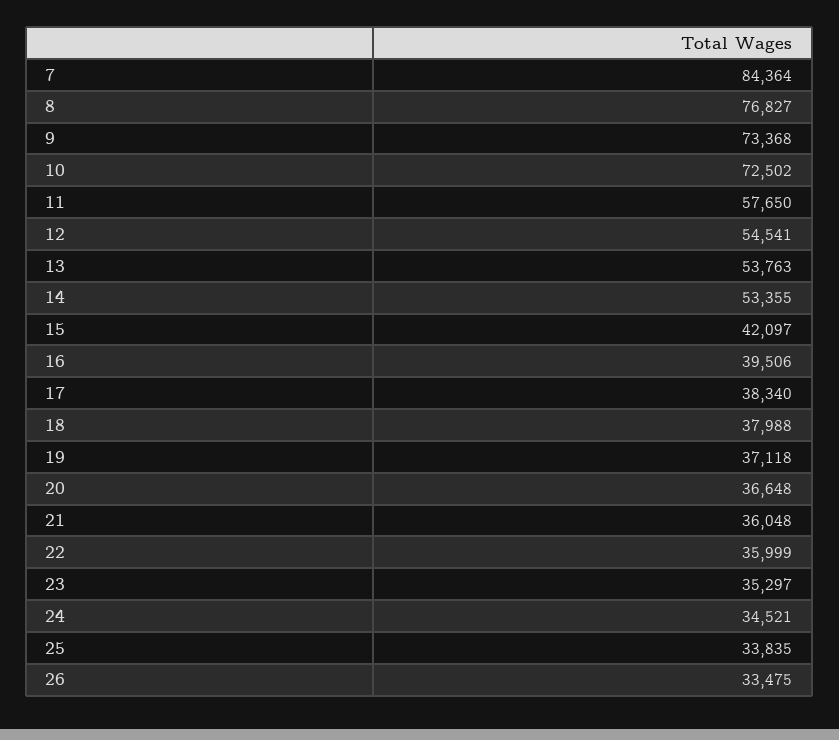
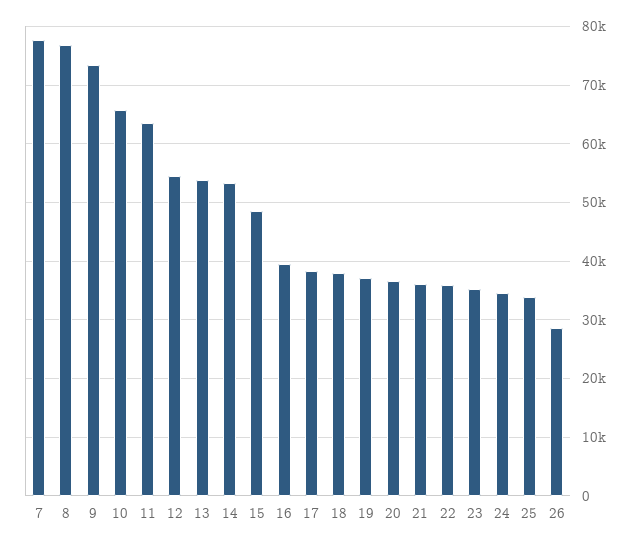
  {
-   "7": 84364,
+   "7": 78000,
    "8": 76827,
    "9": 73368,
-   "10": 72502,
+   "10": 66000,
-   "11": 57650,
+   "11": 64000,
    "12": 54541,
    "13": 53763,
    "14": 53355,
-   "15": 42097,
+   "15": 48000,
    "16": 39506,
    "17": 38340,
    "18": 37988,
    "19": 37118,
    "20": 36648,
    "21": 36048,
    "22": 35999,
    "23": 35297,
    "24": 34521,
    "25": 33835,
-   "26": 33475
+   "26": 28000
  }

